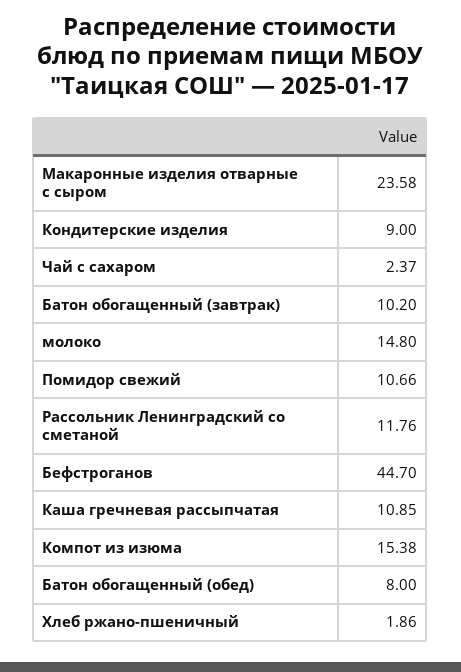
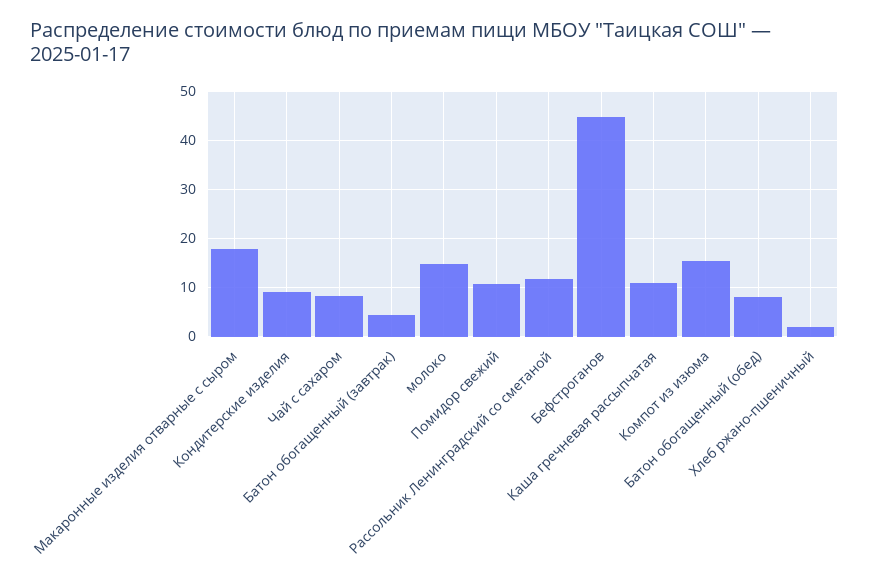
  {
-   "Макаронные изделия отварные с сыром": 23.58,
+   "Макаронные изделия отварные с сыром": 18,
    "Кондитерские изделия": 9,
-   "Чай с сахаром": 2.37,
+   "Чай с сахаром": 8,
-   "Батон обогащенный (завтрак)": 10.2,
+   "Батон обогащенный (завтрак)": 4,
    "молоко": 14.8,
    "Помидор свежий": 10.66,
    "Рассольник Ленинградский со сметаной": 11.76,
    "Бефстроганов": 44.7,
    "Каша гречневая рассыпчатая": 10.85,
    "Компот из изюма": 15.38,
    "Батон обогащенный (обед)": 8,
    "Хлеб ржано-пшеничный": 1.86
  }

